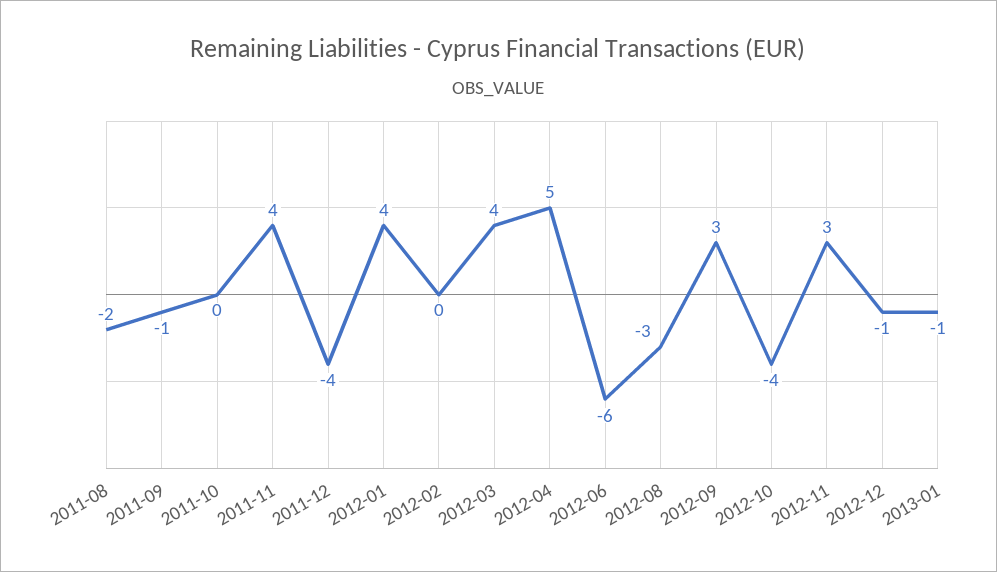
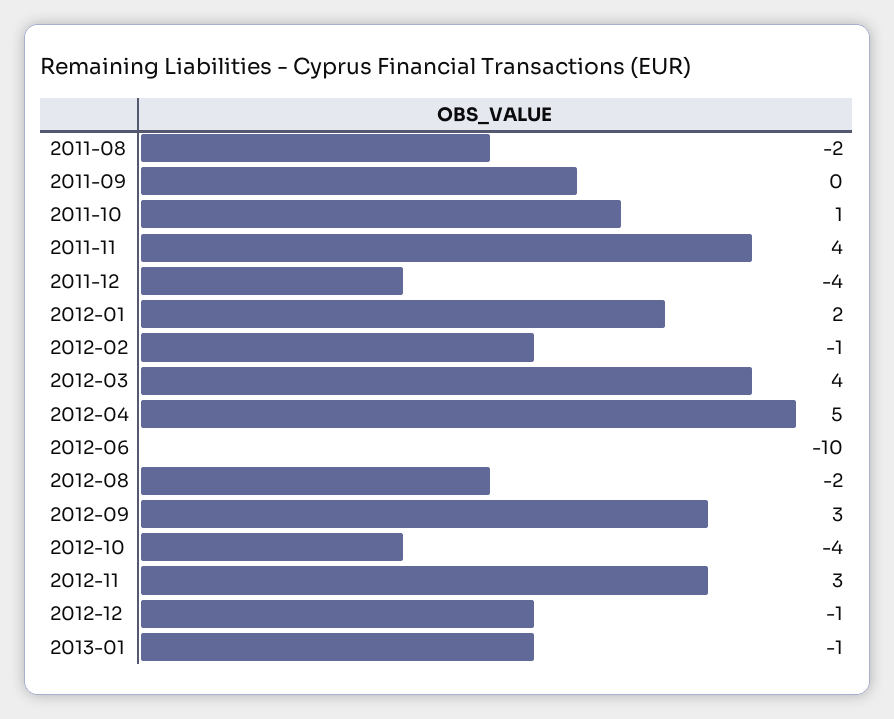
  {
    "2011-08": -2,
-   "2011-09": -1,
+   "2011-09": 0,
-   "2011-10": 0,
+   "2011-10": 1,
    "2011-11": 4,
    "2011-12": -4,
-   "2012-01": 4,
+   "2012-01": 2,
-   "2012-02": 0,
+   "2012-02": -1,
    "2012-03": 4,
    "2012-04": 5,
-   "2012-06": -6,
+   "2012-06": -10,
-   "2012-08": -3,
+   "2012-08": -2,
    "2012-09": 3,
    "2012-10": -4,
    "2012-11": 3,
    "2012-12": -1,
    "2013-01": -1
  }

